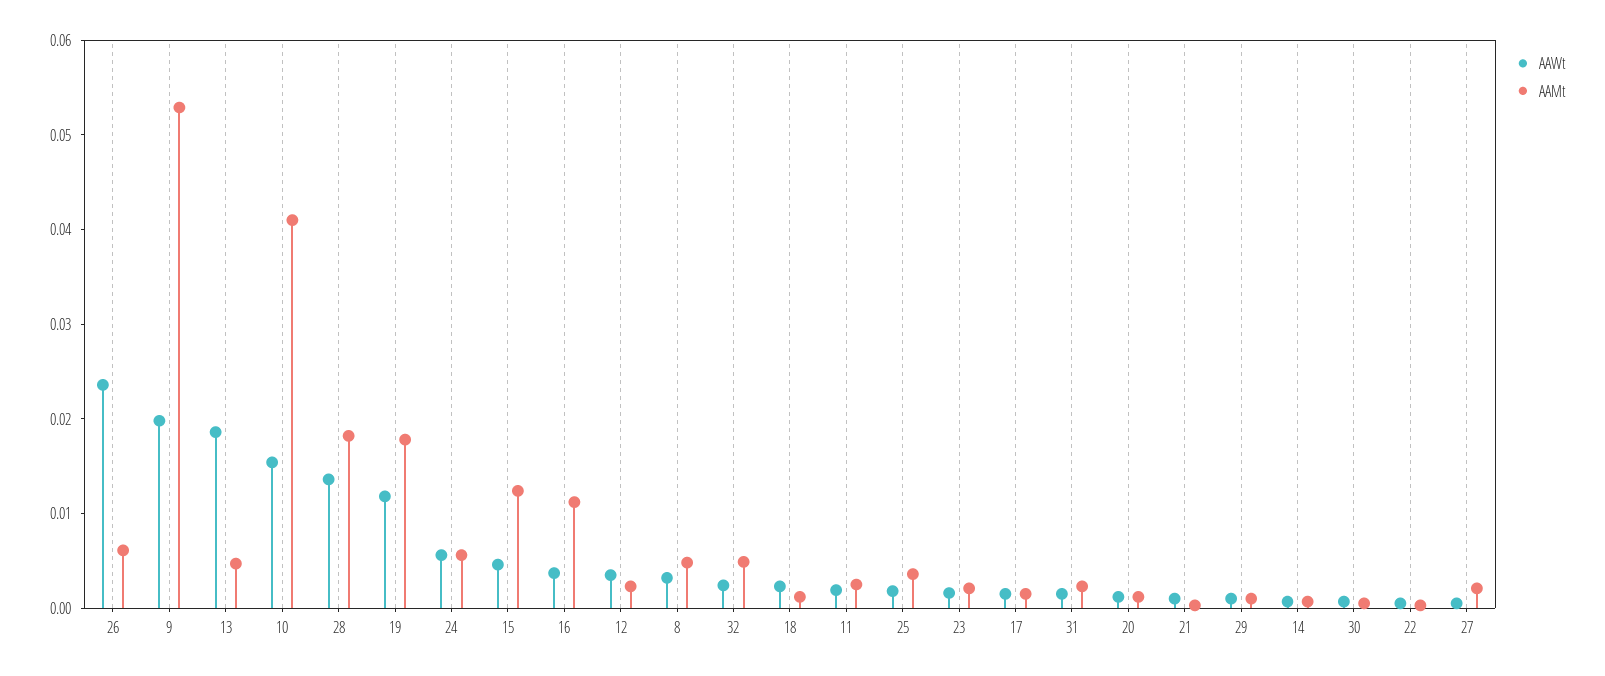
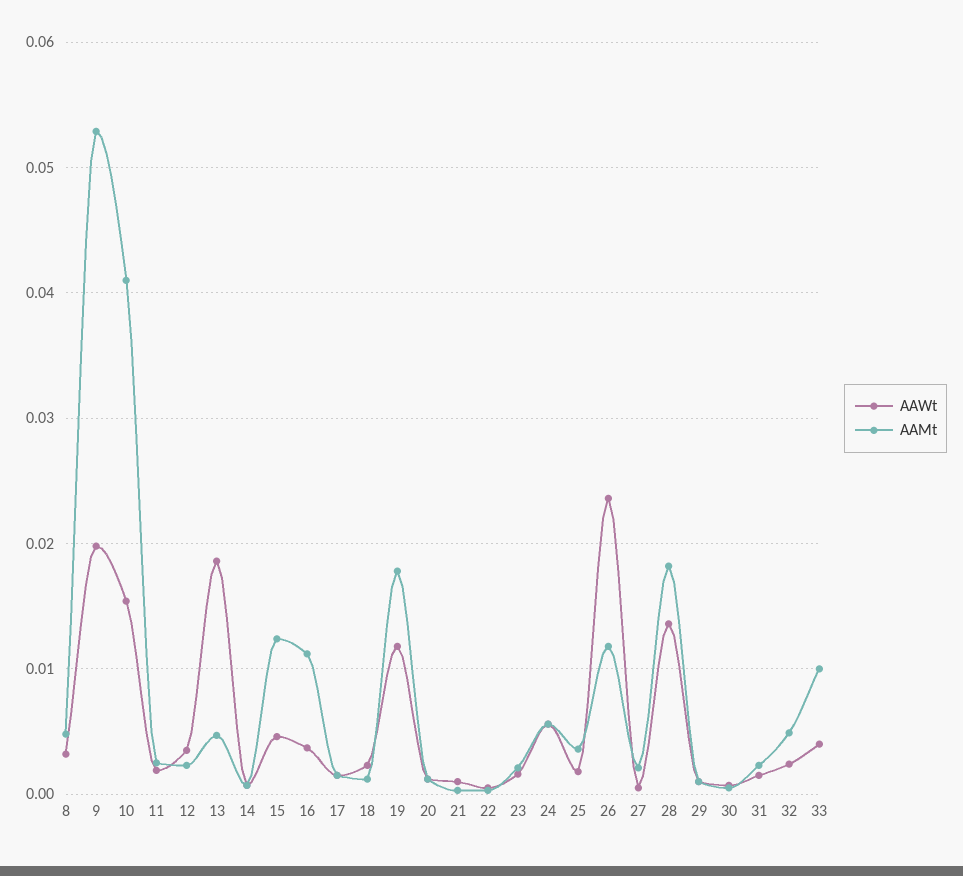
  {
    "AAWt": {
      "26": 0.024,
      "9": 0.02,
      "13": 0.019,
      "10": 0.015,
      "28": 0.014,
      "19": 0.012,
      "24": 0.006,
      "15": 0.005,
      "16": 0.004,
      "12": 0.004,
      "8": 0.003,
      "32": 0.002,
      "18": 0.002,
      "11": 0.002,
      "25": 0.002,
      "23": 0.002,
      "17": 0.002,
      "31": 0.002,
      "20": 0.001,
      "21": 0.001,
      "29": 0.001,
      "14": 0.001,
      "30": 0.001,
      "22": 0.001,
-     "27": 0.001
+     "27": 0.001,
+     "33": 0.004
    },
    "AAMt": {
-     "26": 0.006,
+     "26": 0.012,
      "9": 0.053,
      "13": 0.005,
      "10": 0.041,
      "28": 0.018,
      "19": 0.018,
      "24": 0.006,
      "15": 0.012,
      "16": 0.011,
      "12": 0.002,
      "8": 0.005,
      "32": 0.005,
      "18": 0.001,
      "11": 0.003,
      "25": 0.004,
      "23": 0.002,
      "17": 0.002,
      "31": 0.002,
      "20": 0.001,
      "21": 0,
      "29": 0.001,
      "14": 0.001,
      "30": 0.001,
      "22": 0,
-     "27": 0.002
+     "27": 0.002,
+     "33": 0.01
    }
  }

